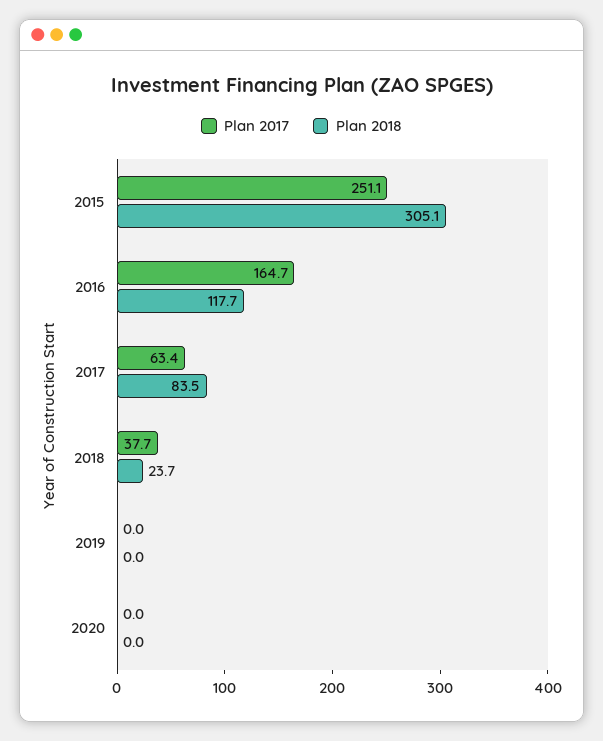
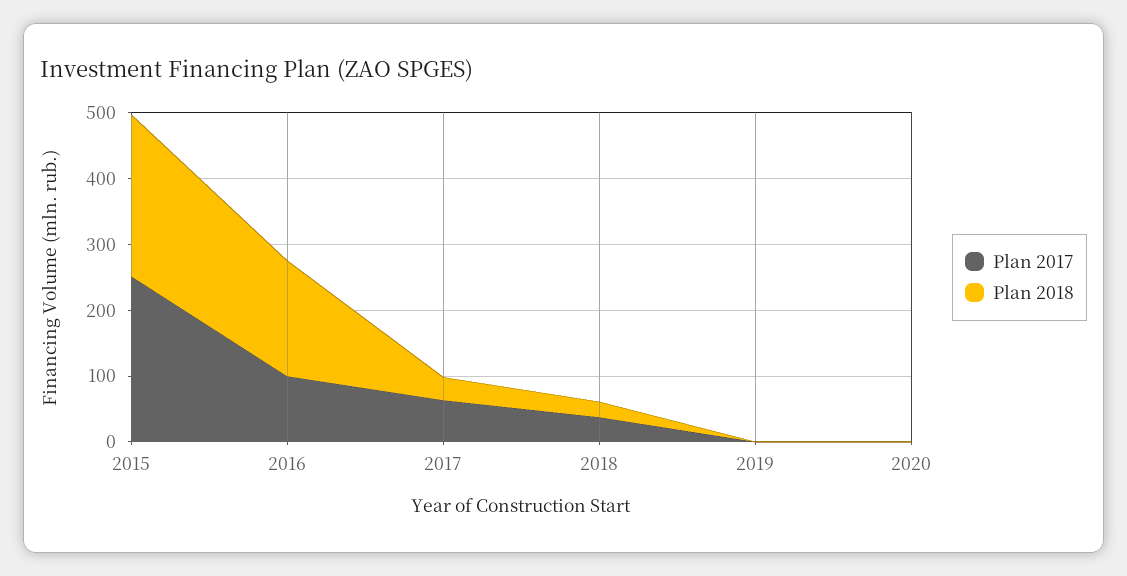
  {
    "Plan 2017": {
      "2015": 251.1,
-     "2016": 164.7,
+     "2016": 100,
      "2017": 63.4,
      "2018": 37.7,
      "2019": 0,
      "2020": 0
    },
    "Plan 2018": {
-     "2015": 305.1,
+     "2015": 240,
-     "2016": 117.7,
+     "2016": 180,
-     "2017": 83.5,
+     "2017": 40,
      "2018": 23.7,
      "2019": 0,
      "2020": 0
    }
  }

